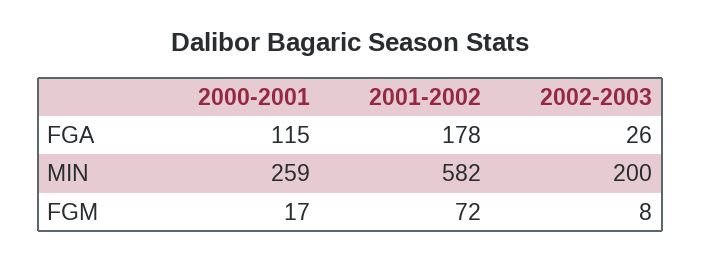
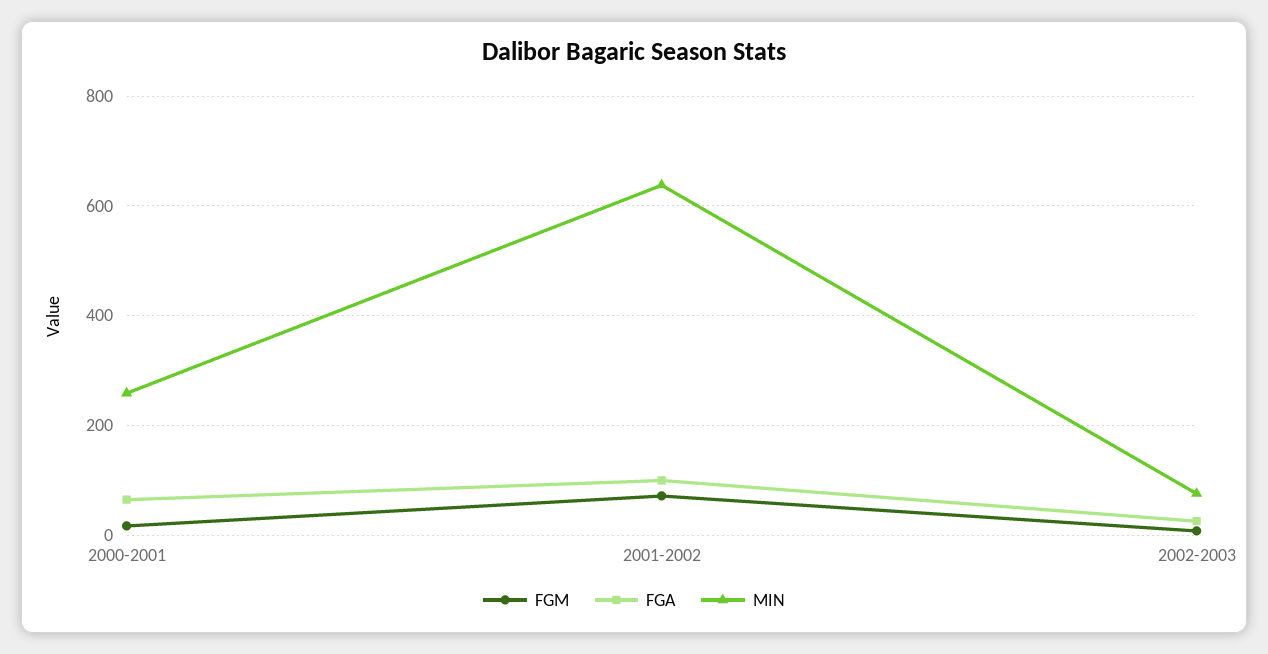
  {
    "FGA": {
-     "2000-2001": 115,
+     "2000-2001": 60,
-     "2001-2002": 178,
+     "2001-2002": 100,
      "2002-2003": 26
    },
    "MIN": {
      "2000-2001": 259,
-     "2001-2002": 582,
+     "2001-2002": 640,
-     "2002-2003": 200
+     "2002-2003": 80
    },
    "FGM": {
      "2000-2001": 17,
      "2001-2002": 72,
      "2002-2003": 8
    }
  }

